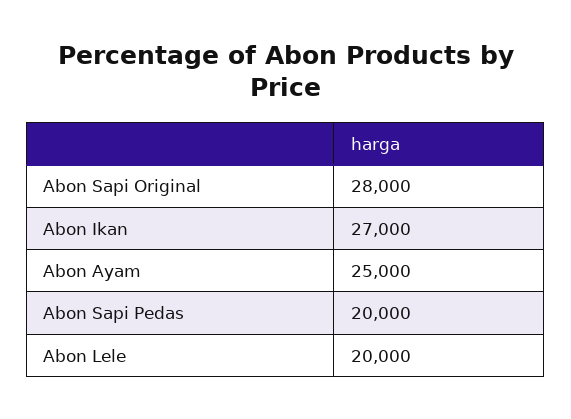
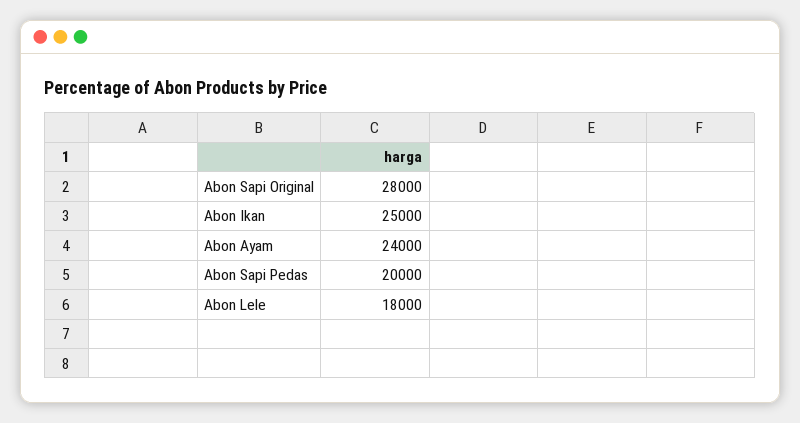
  {
    "Abon Sapi Original": 28000,
-   "Abon Ikan": 27000,
+   "Abon Ikan": 25000,
-   "Abon Ayam": 25000,
+   "Abon Ayam": 24000,
    "Abon Sapi Pedas": 20000,
-   "Abon Lele": 20000
+   "Abon Lele": 18000
  }

